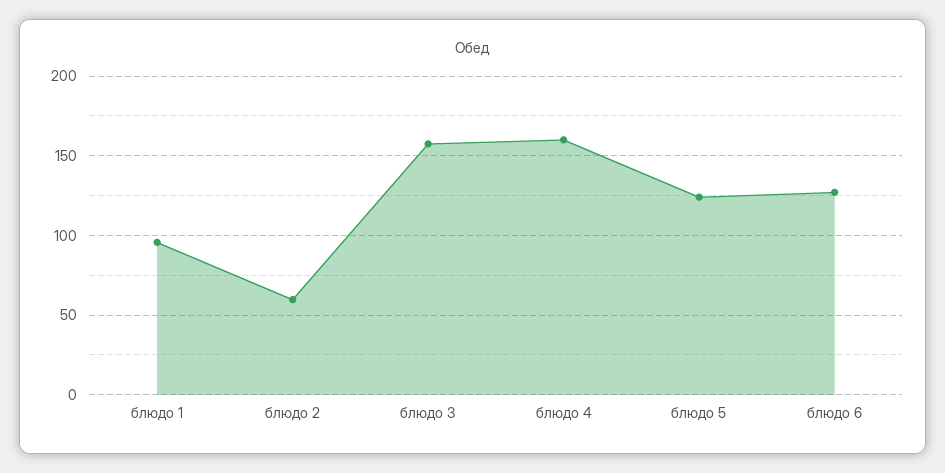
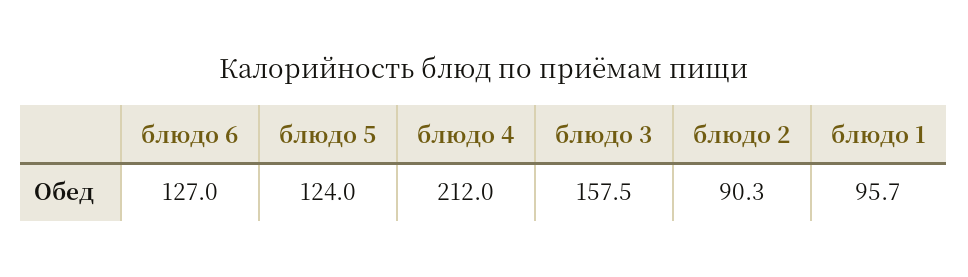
  {
    "блюдо 1": 95.7,
-   "блюдо 2": 60,
+   "блюдо 2": 90.3,
    "блюдо 3": 157.5,
-   "блюдо 4": 160,
+   "блюдо 4": 212,
    "блюдо 5": 124,
    "блюдо 6": 127
  }

